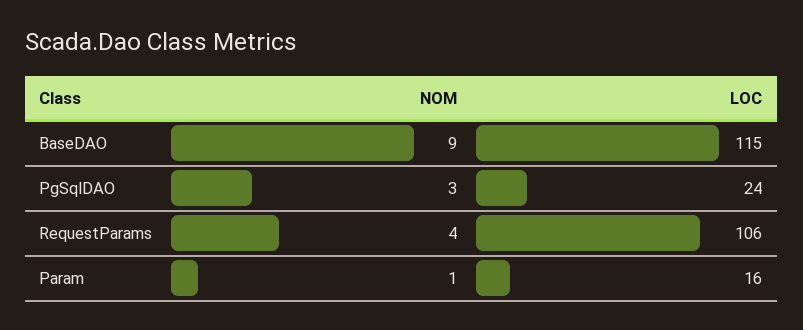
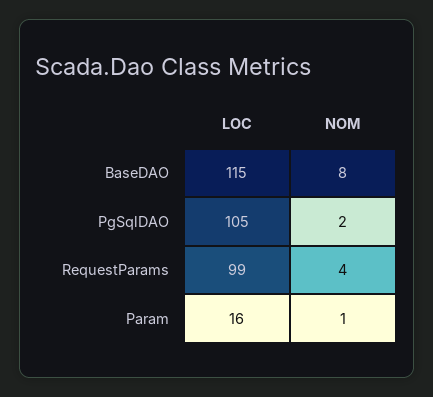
  {
    "NOM": {
-     "BaseDAO": 9,
+     "BaseDAO": 8,
-     "PgSqlDAO": 3,
+     "PgSqlDAO": 2,
      "RequestParams": 4,
      "Param": 1
    },
    "LOC": {
      "BaseDAO": 115,
-     "PgSqlDAO": 24,
+     "PgSqlDAO": 105,
-     "RequestParams": 106,
+     "RequestParams": 99,
      "Param": 16
    }
  }

